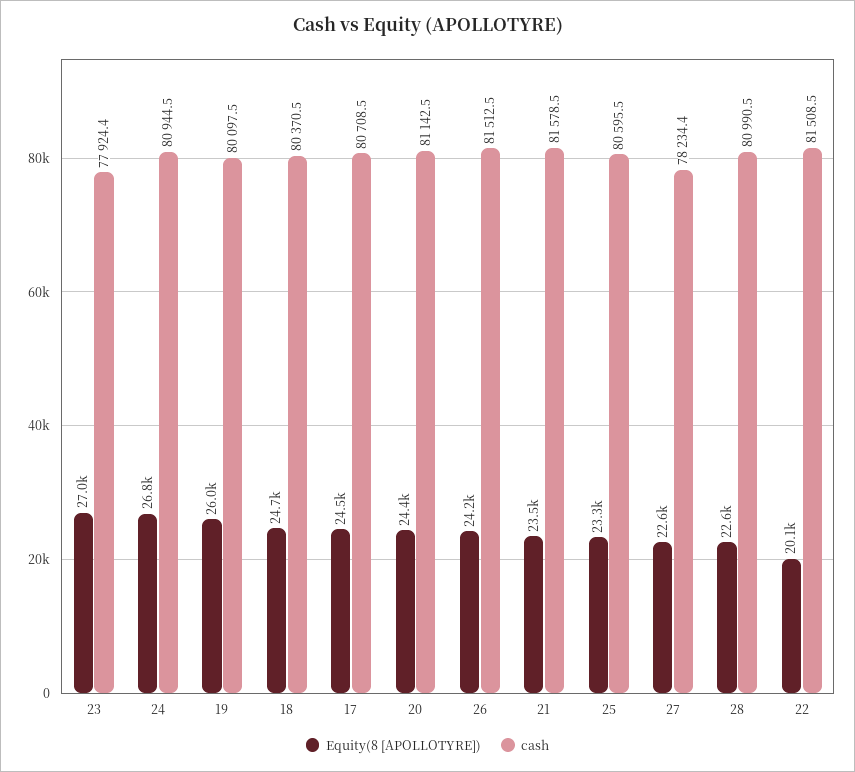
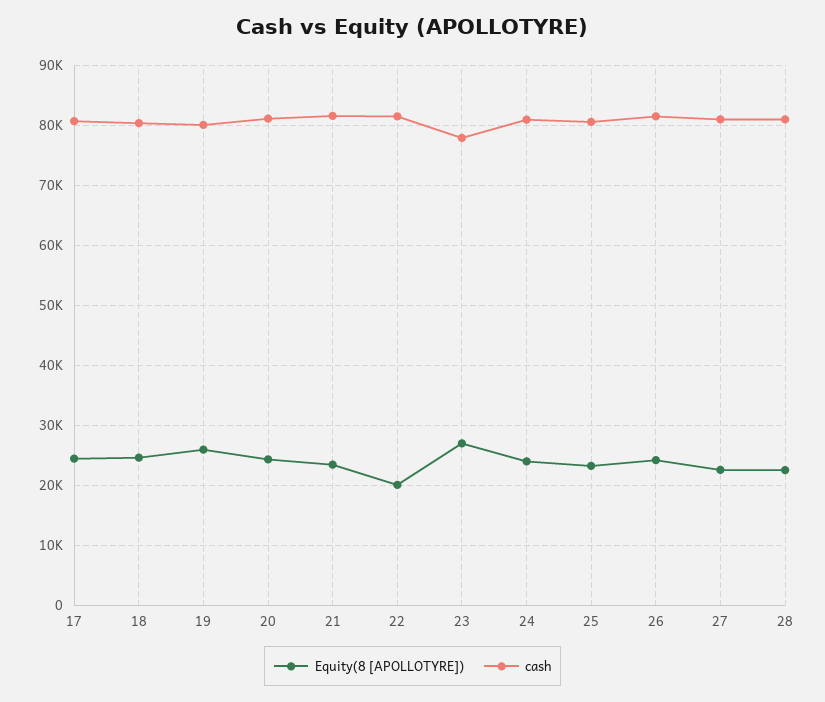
  {
    "Equity(8 [APOLLOTYRE])": {
      "23": 27000,
-     "24": 26800,
+     "24": 24000,
      "19": 26000,
      "18": 24700,
      "17": 24500,
      "20": 24400,
      "26": 24200,
      "21": 23500,
      "25": 23300,
      "27": 22600,
      "28": 22600,
      "22": 20100
    },
    "cash": {
      "23": 77924.4,
      "24": 80944.5,
      "19": 80097.5,
      "18": 80370.5,
      "17": 80708.5,
      "20": 81142.5,
      "26": 81512.5,
      "21": 81578.5,
      "25": 80595.5,
-     "27": 78234.4,
+     "27": 81000,
      "28": 80990.5,
      "22": 81508.5
    }
  }

